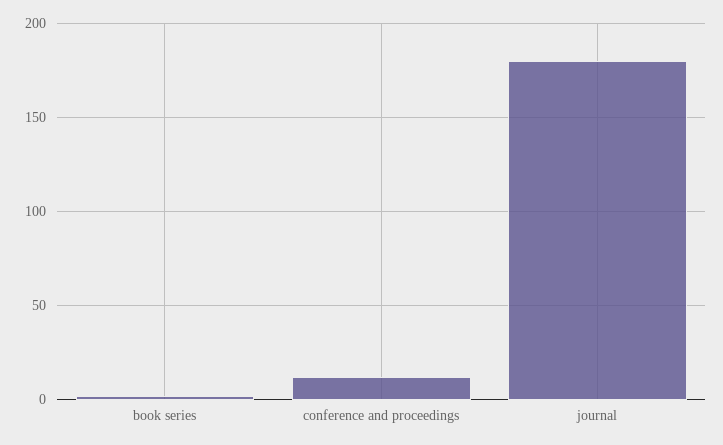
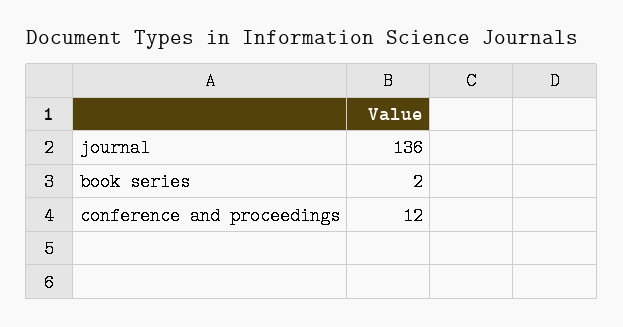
  {
    "book series": 2,
    "conference and proceedings": 12,
-   "journal": 180
+   "journal": 136
  }

